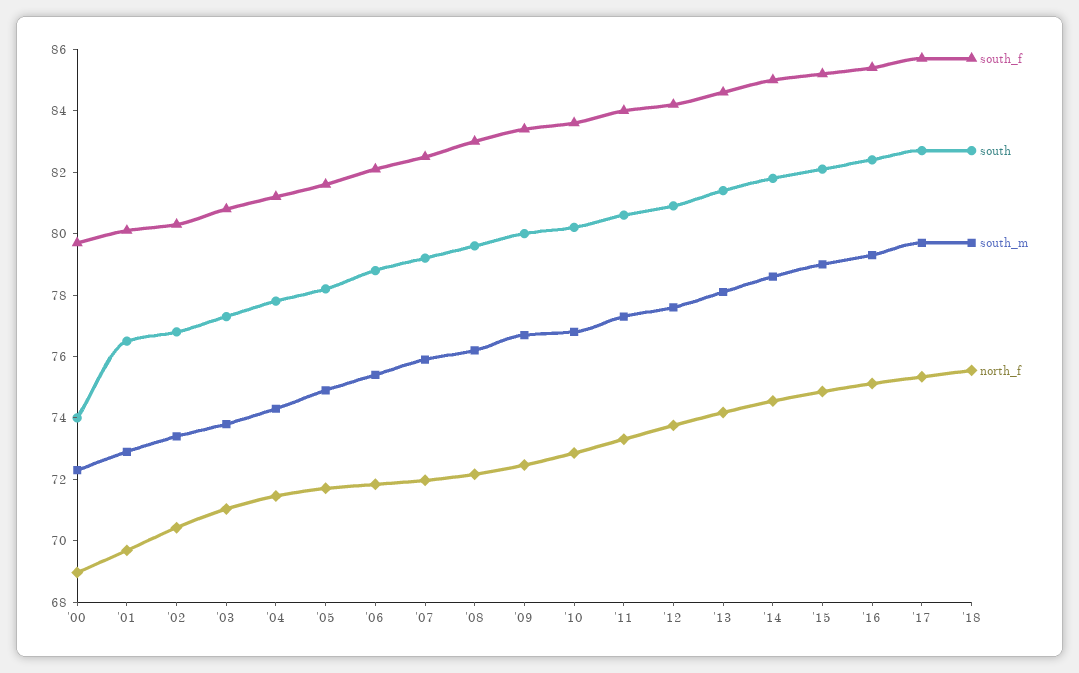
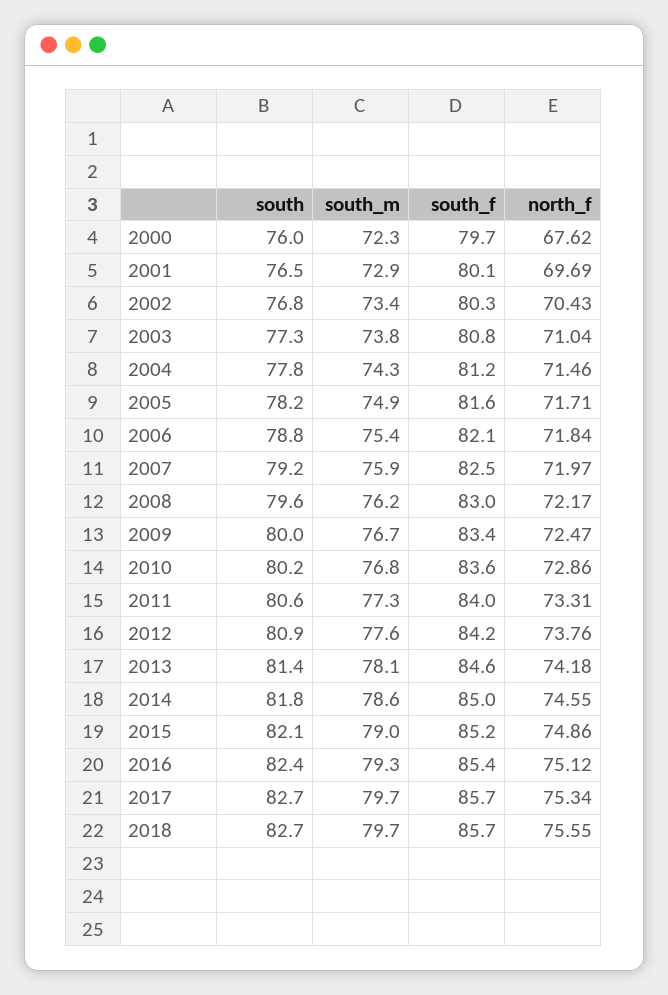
  {
    "south_f": {
      "'00": 79.7,
      "'01": 80.1,
      "'02": 80.3,
      "'03": 80.8,
      "'04": 81.2,
      "'05": 81.6,
      "'06": 82.1,
      "'07": 82.5,
      "'08": 83,
      "'09": 83.4,
      "'10": 83.6,
      "'11": 84,
      "'12": 84.2,
      "'13": 84.6,
      "'14": 85,
      "'15": 85.2,
      "'16": 85.4,
      "'17": 85.7,
      "'18": 85.7
    },
    "south": {
-     "'00": 74,
+     "'00": 76,
      "'01": 76.5,
      "'02": 76.8,
      "'03": 77.3,
      "'04": 77.8,
      "'05": 78.2,
      "'06": 78.8,
      "'07": 79.2,
      "'08": 79.6,
      "'09": 80,
      "'10": 80.2,
      "'11": 80.6,
      "'12": 80.9,
      "'13": 81.4,
      "'14": 81.8,
      "'15": 82.1,
      "'16": 82.4,
      "'17": 82.7,
      "'18": 82.7
    },
    "south_m": {
      "'00": 72.3,
      "'01": 72.9,
      "'02": 73.4,
      "'03": 73.8,
      "'04": 74.3,
      "'05": 74.9,
      "'06": 75.4,
      "'07": 75.9,
      "'08": 76.2,
      "'09": 76.7,
      "'10": 76.8,
      "'11": 77.3,
      "'12": 77.6,
      "'13": 78.1,
      "'14": 78.6,
      "'15": 79,
      "'16": 79.3,
      "'17": 79.7,
      "'18": 79.7
    },
    "north_f": {
-     "'00": 69,
+     "'00": 67.62,
      "'01": 69.69,
      "'02": 70.43,
      "'03": 71.04,
      "'04": 71.46,
      "'05": 71.71,
      "'06": 71.84,
      "'07": 71.97,
      "'08": 72.17,
      "'09": 72.47,
      "'10": 72.86,
      "'11": 73.31,
      "'12": 73.76,
      "'13": 74.18,
      "'14": 74.55,
      "'15": 74.86,
      "'16": 75.12,
      "'17": 75.34,
      "'18": 75.55
    }
  }

